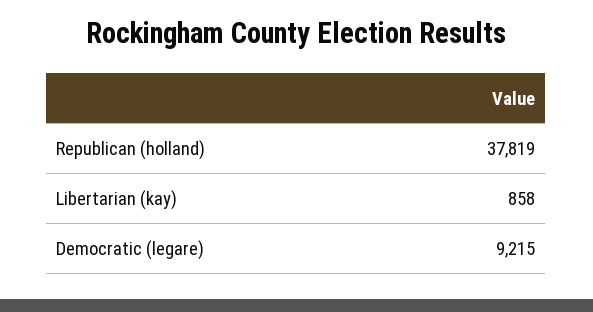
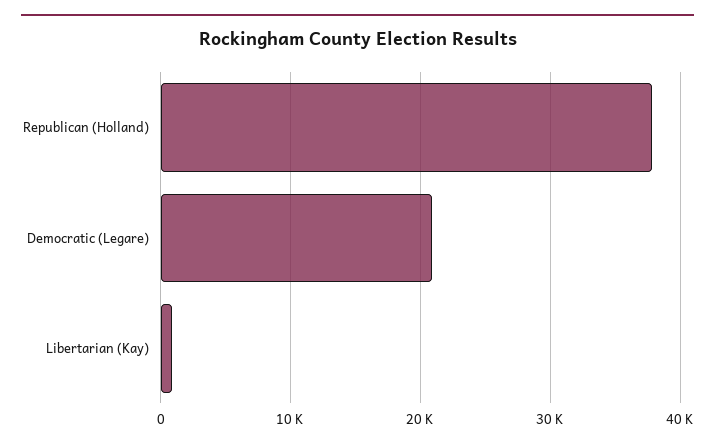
  {
    "Republican (holland)": 37819,
    "Libertarian (kay)": 858,
-   "Democratic (legare)": 9215
+   "Democratic (legare)": 21000
  }

